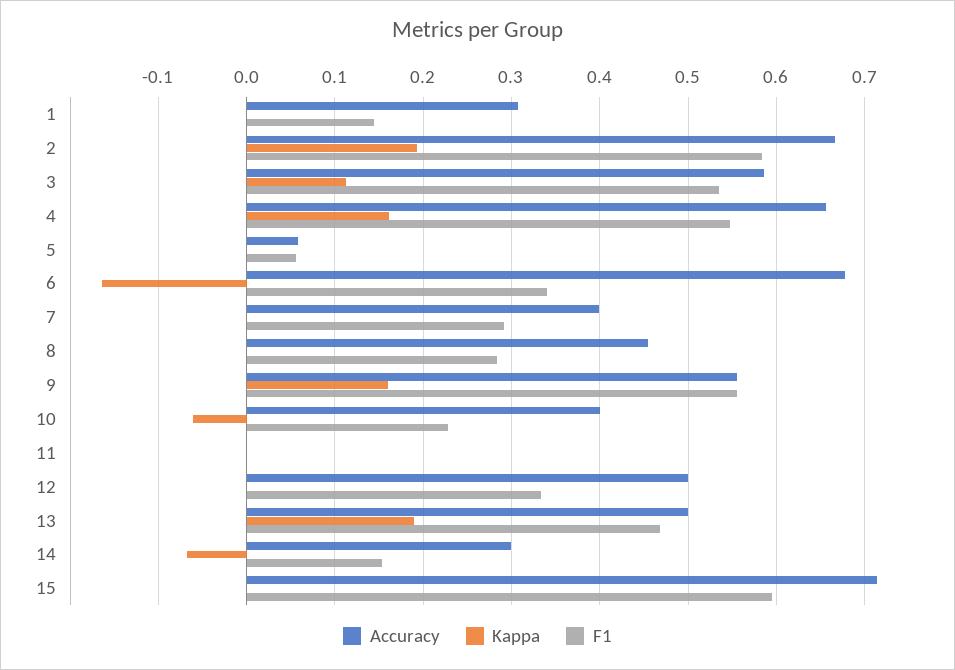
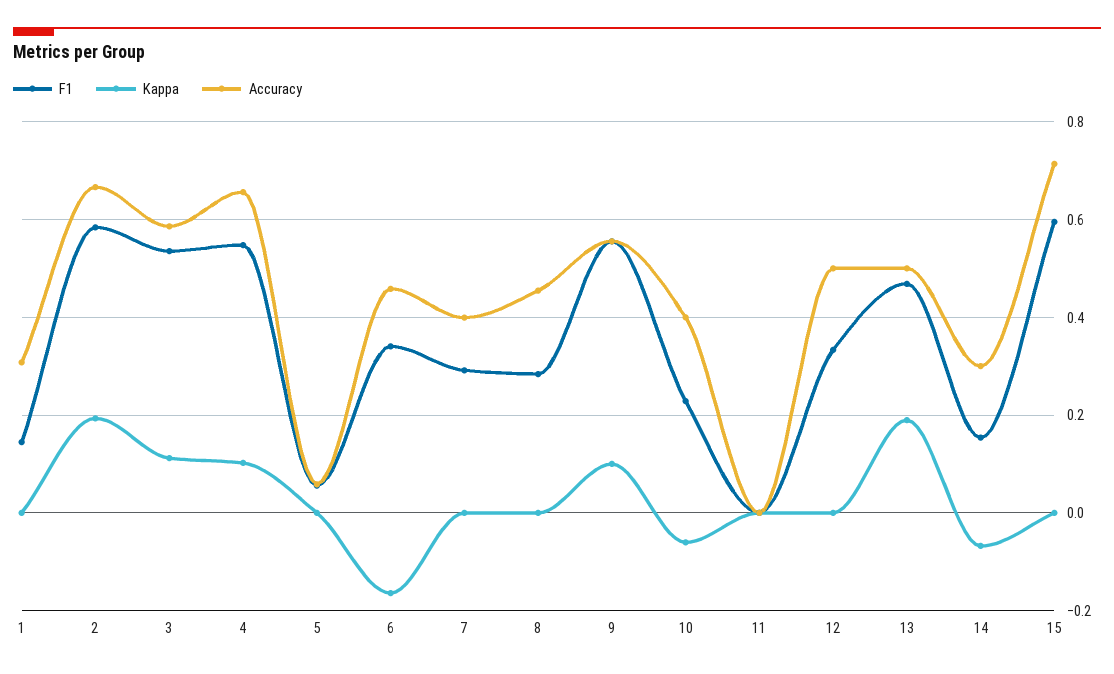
  {
    "Accuracy": {
      "1": 0.31,
      "2": 0.67,
      "3": 0.59,
      "4": 0.66,
      "5": 0.06,
-     "6": 0.68,
+     "6": 0.46,
      "7": 0.4,
      "8": 0.45,
      "9": 0.56,
      "10": 0.4,
      "11": 0,
      "12": 0.5,
      "13": 0.5,
      "14": 0.3,
      "15": 0.71
    },
    "Kappa": {
      "1": 0,
      "2": 0.19,
      "3": 0.11,
-     "4": 0.16,
+     "4": 0.1,
      "5": 0,
      "6": -0.16,
      "7": 0,
      "8": 0,
-     "9": 0.16,
+     "9": 0.1,
      "10": -0.06,
      "11": 0,
      "12": 0,
      "13": 0.19,
      "14": -0.07,
      "15": 0
    },
    "F1": {
      "1": 0.14,
      "2": 0.58,
      "3": 0.54,
      "4": 0.55,
      "5": 0.06,
      "6": 0.34,
      "7": 0.29,
      "8": 0.28,
      "9": 0.56,
      "10": 0.23,
      "11": 0,
      "12": 0.33,
      "13": 0.47,
      "14": 0.15,
      "15": 0.6
    }
  }

